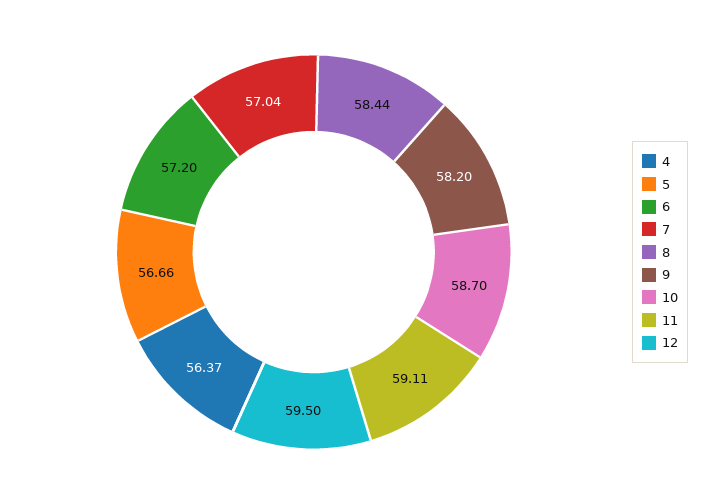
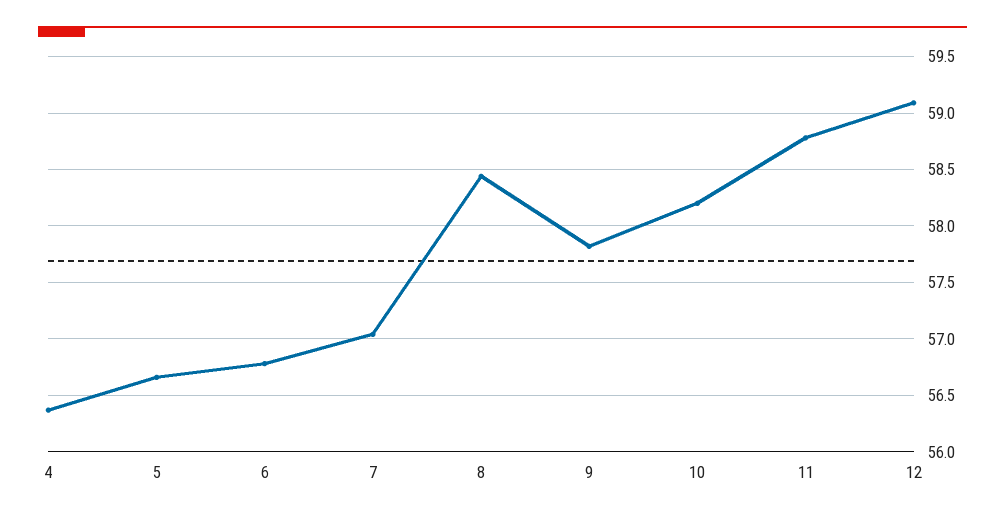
  {
    "4": 56.37,
    "5": 56.66,
-   "6": 57.2,
+   "6": 56.8,
    "7": 57.04,
    "8": 58.44,
-   "9": 58.2,
+   "9": 57.8,
-   "10": 58.7,
+   "10": 58.2,
-   "11": 59.11,
+   "11": 58.8,
-   "12": 59.5
+   "12": 59.1
  }

